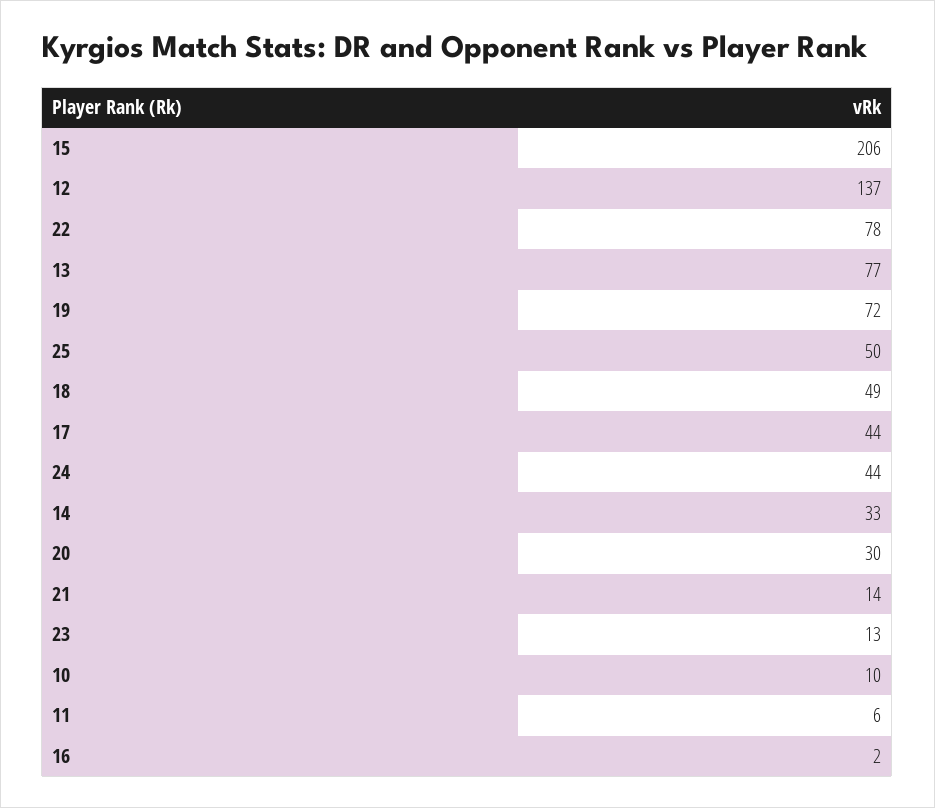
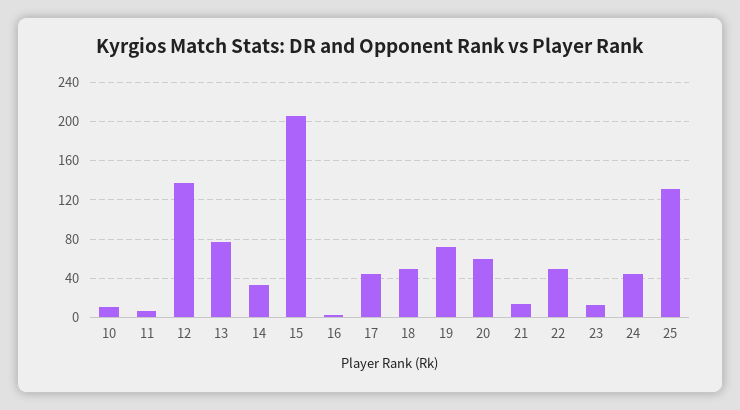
  {
    "15": 206,
    "12": 137,
-   "22": 78,
+   "22": 50,
    "13": 77,
    "19": 72,
-   "25": 50,
+   "25": 130,
    "18": 49,
    "17": 44,
    "24": 44,
    "14": 33,
-   "20": 30,
+   "20": 60,
    "21": 14,
    "23": 13,
    "10": 10,
    "11": 6,
    "16": 2
  }

